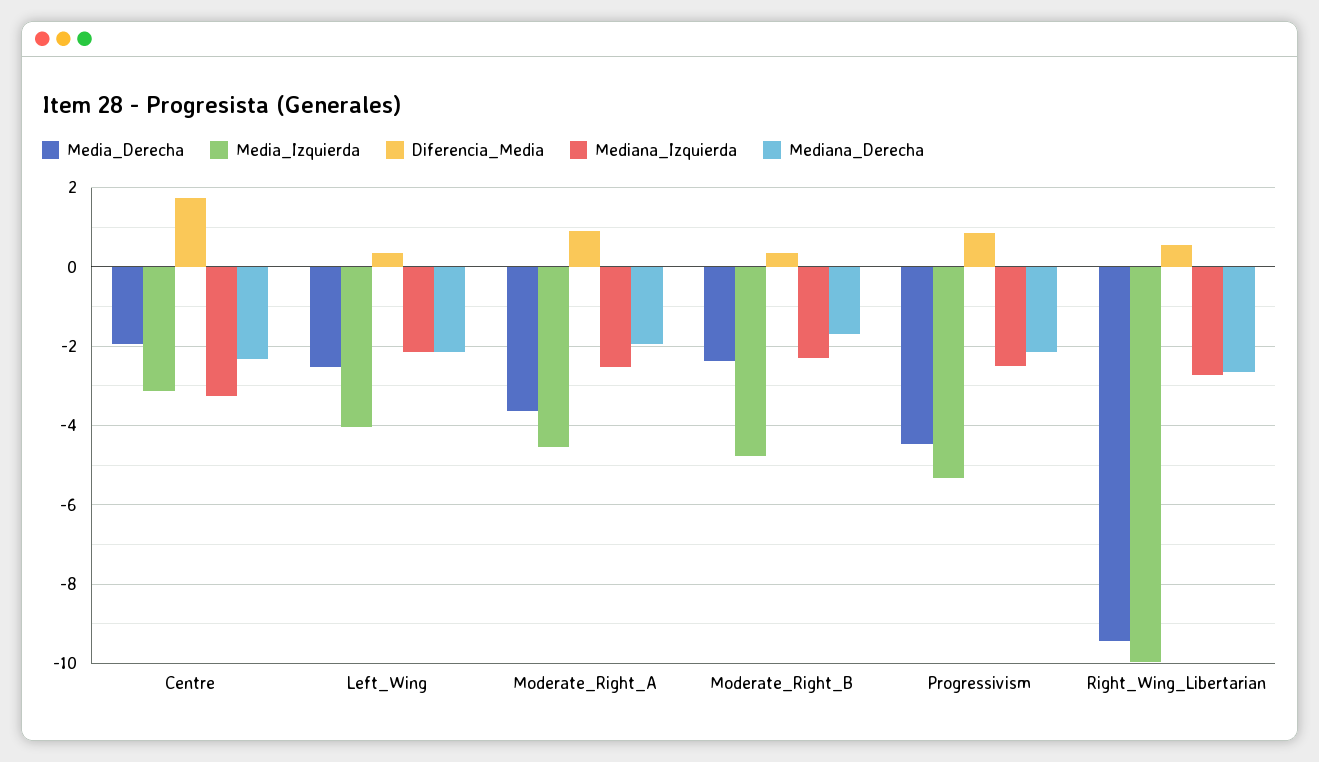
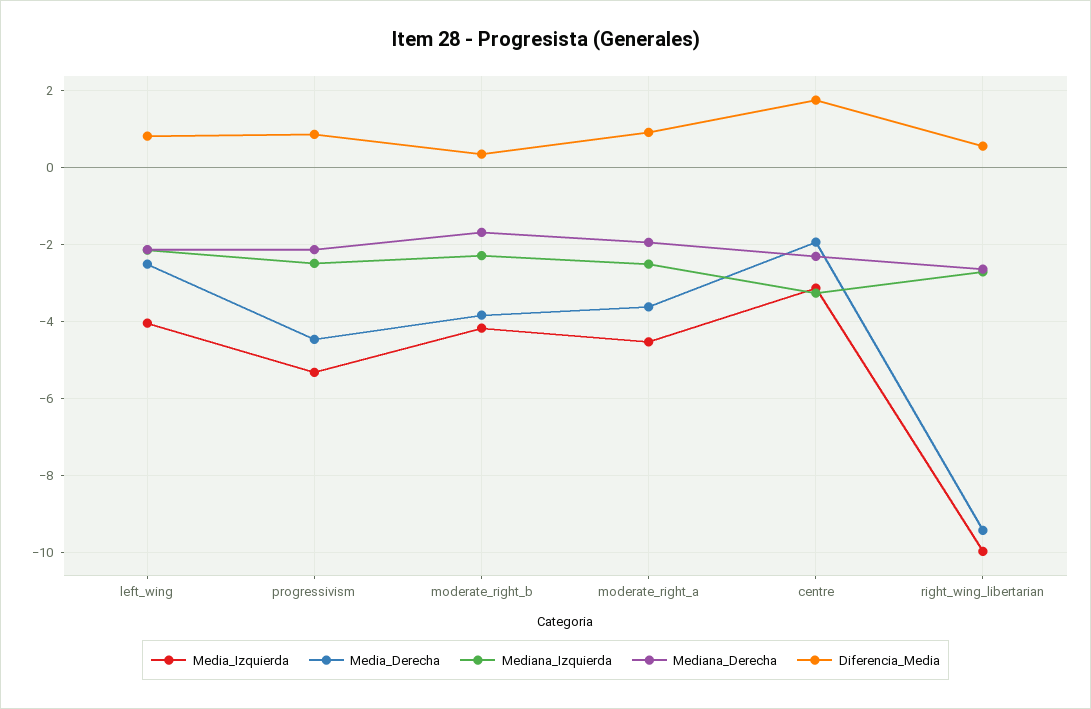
  {
    "Media_Derecha": {
      "Centre": -2,
      "Left_Wing": -2.6,
      "Moderate_Right_A": -3.6,
-     "Moderate_Right_B": -2.4,
+     "Moderate_Right_B": -3.8,
      "Progressivism": -4.4,
      "Right_Wing_Libertarian": -9.4
    },
    "Media_Izquierda": {
      "Centre": -3.2,
      "Left_Wing": -4,
      "Moderate_Right_A": -4.6,
-     "Moderate_Right_B": -4.8,
+     "Moderate_Right_B": -4.2,
      "Progressivism": -5.4,
      "Right_Wing_Libertarian": -10
    },
    "Diferencia_Media": {
      "Centre": 1.8,
-     "Left_Wing": 0.4,
+     "Left_Wing": 0.8,
      "Moderate_Right_A": 1,
      "Moderate_Right_B": 0.4,
      "Progressivism": 0.8,
      "Right_Wing_Libertarian": 0.6
    },
    "Mediana_Izquierda": {
      "Centre": -3.2,
      "Left_Wing": -2.2,
      "Moderate_Right_A": -2.6,
      "Moderate_Right_B": -2.2,
      "Progressivism": -2.4,
      "Right_Wing_Libertarian": -2.8
    },
    "Mediana_Derecha": {
      "Centre": -2.4,
      "Left_Wing": -2.2,
      "Moderate_Right_A": -2,
      "Moderate_Right_B": -1.6,
      "Progressivism": -2.2,
      "Right_Wing_Libertarian": -2.6
    }
  }

